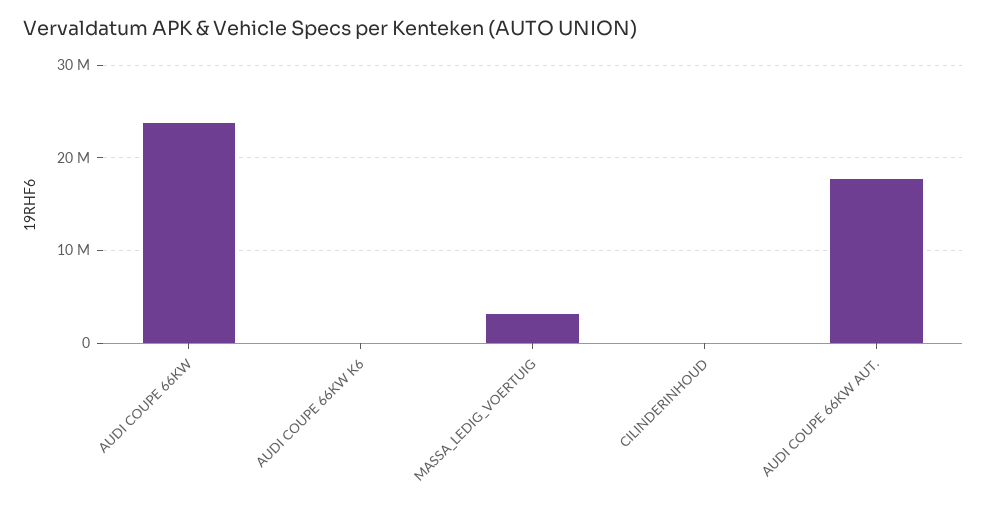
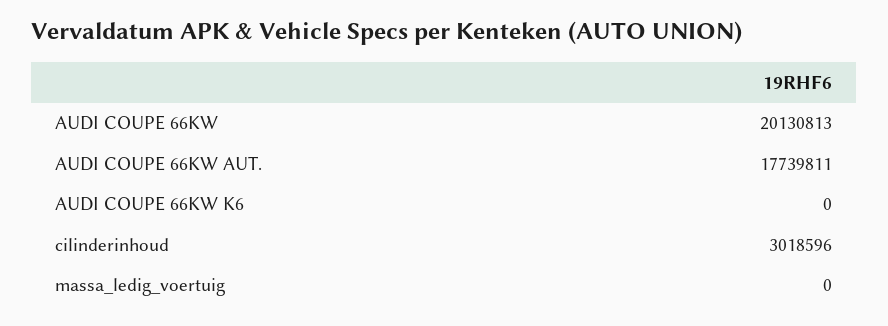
  {
-   "AUDI COUPE 66KW": 24000000,
+   "AUDI COUPE 66KW": 20130813,
    "AUDI COUPE 66KW K6": 0,
-   "MASSA_LEDIG_VOERTUIG": 3000000,
+   "MASSA_LEDIG_VOERTUIG": 0,
-   "CILINDERINHOUD": 0,
+   "CILINDERINHOUD": 3018596,
    "AUDI COUPE 66KW AUT.": 17739811
  }

